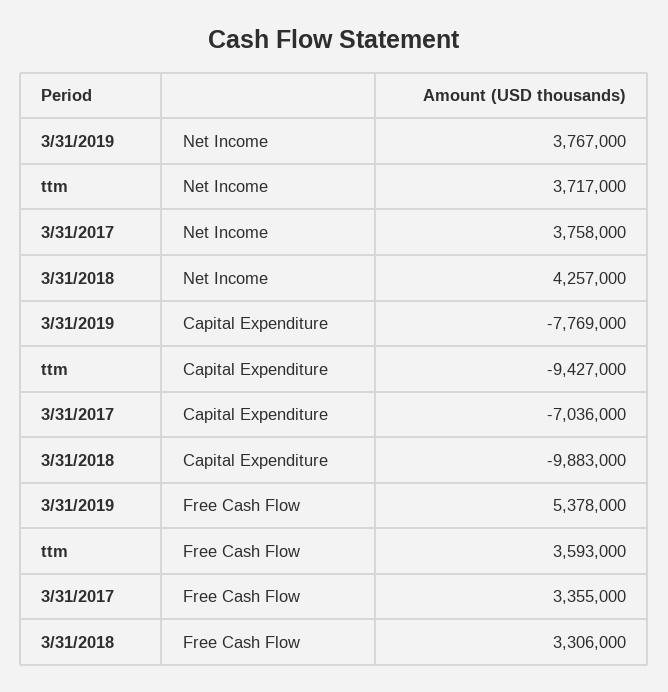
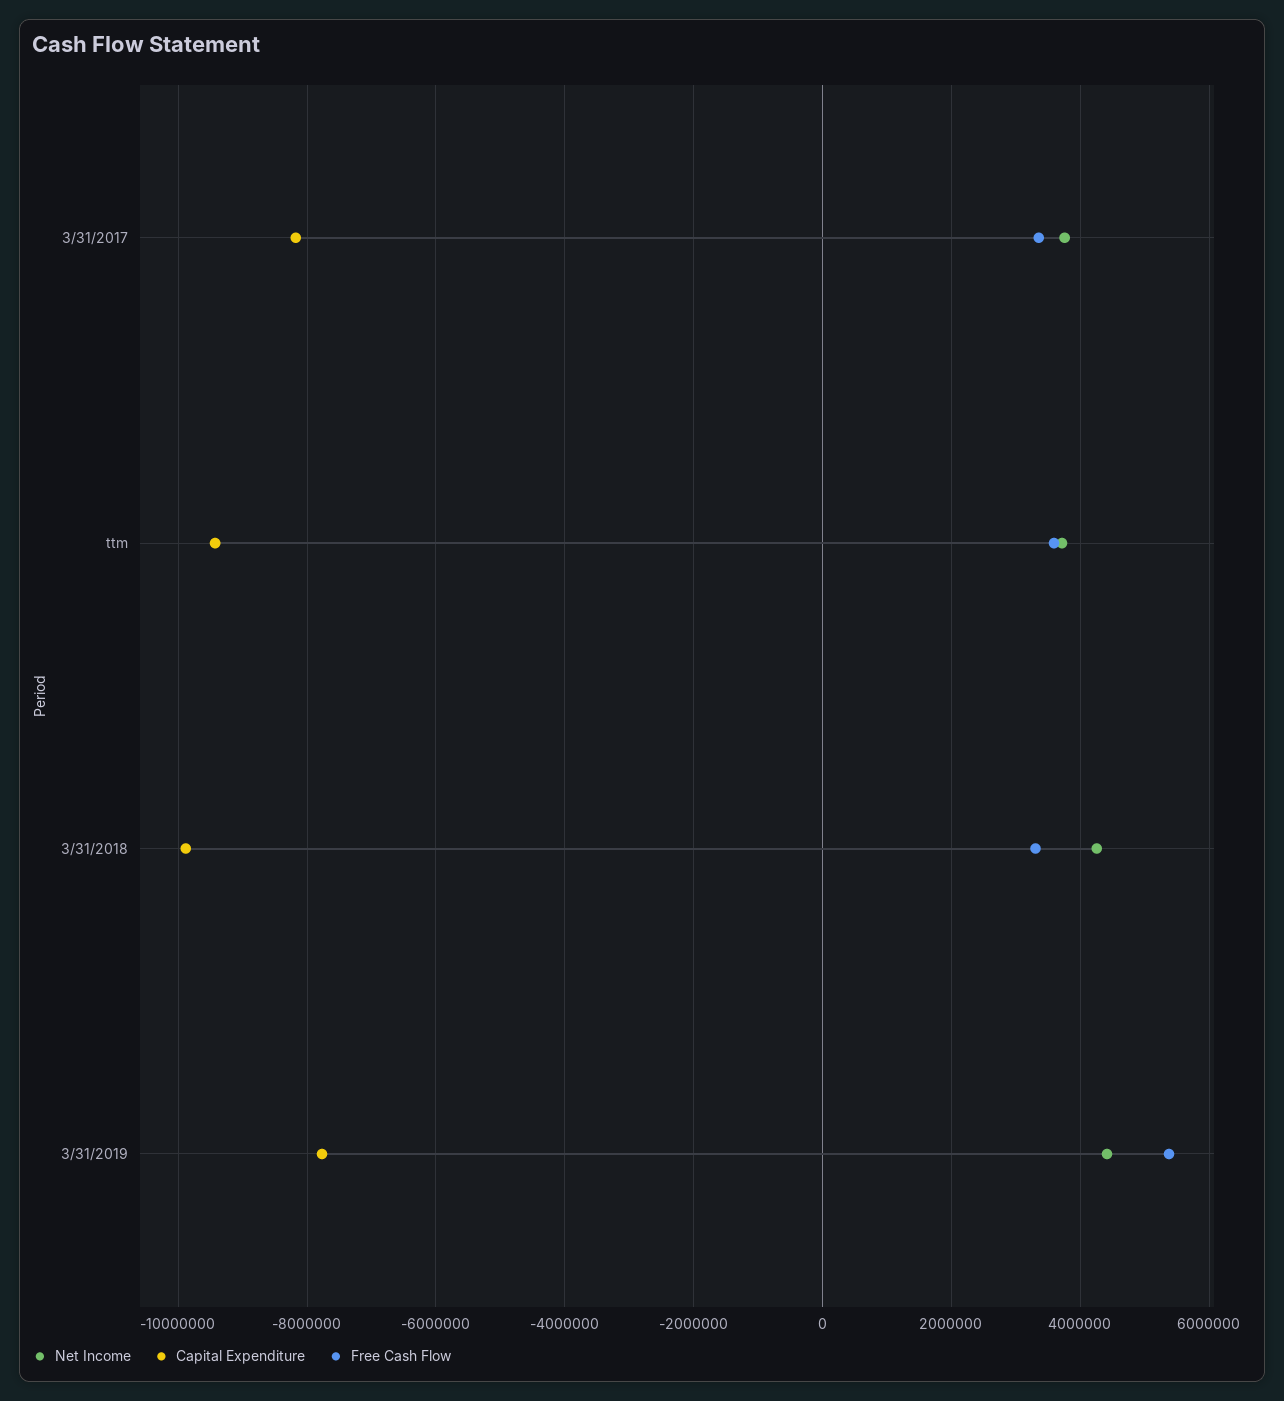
  {
    "Net Income": {
-     "3/31/2019": 3767000,
+     "3/31/2019": 4400000,
      "ttm": 3717000,
      "3/31/2017": 3758000,
      "3/31/2018": 4257000
    },
    "Capital Expenditure": {
      "3/31/2019": -7769000,
      "ttm": -9427000,
-     "3/31/2017": -7036000,
+     "3/31/2017": -8200000,
      "3/31/2018": -9883000
    },
    "Free Cash Flow": {
      "3/31/2019": 5378000,
      "ttm": 3593000,
      "3/31/2017": 3355000,
      "3/31/2018": 3306000
    }
  }

